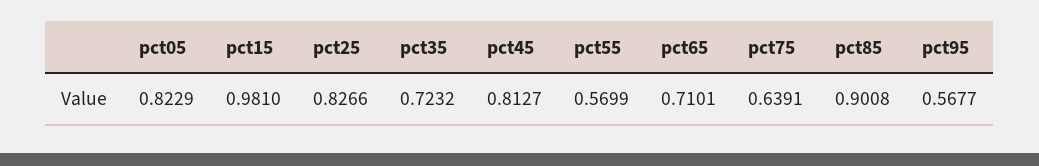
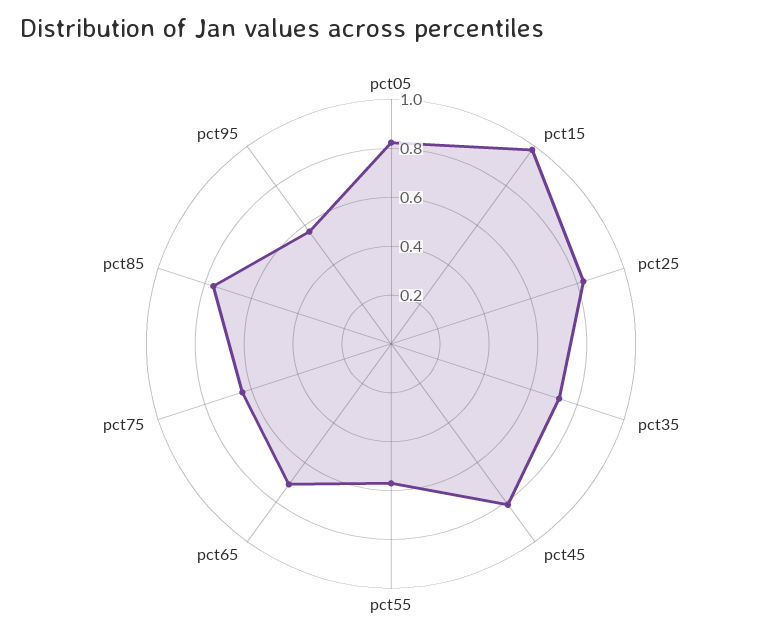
  {
    "pct05": 0.8229,
    "pct15": 0.981,
    "pct25": 0.8266,
    "pct35": 0.7232,
    "pct45": 0.8127,
    "pct55": 0.5699,
    "pct65": 0.7101,
    "pct75": 0.6391,
-   "pct85": 0.9008,
+   "pct85": 0.75,
    "pct95": 0.5677
  }

